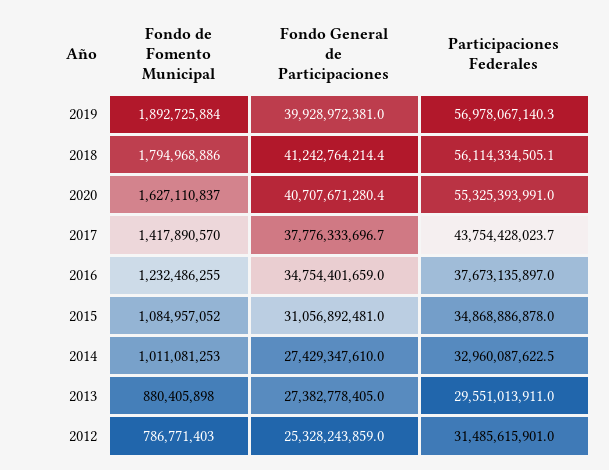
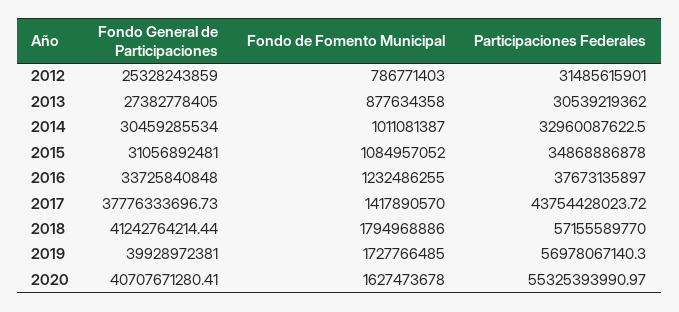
  {
    "Fondo de Fomento Municipal": {
-     "2019": 1892725884,
+     "2019": 1727766485,
      "2018": 1794968886,
-     "2020": 1627110837,
+     "2020": 1627473678,
      "2017": 1417890570,
      "2016": 1232486255,
      "2015": 1084957052,
-     "2014": 1011081253,
+     "2014": 1011081387,
-     "2013": 880405898,
+     "2013": 877634358,
      "2012": 786771403
    },
    "Fondo General de Participaciones": {
      "2019": 39928972381,
      "2018": 41242764214.44,
      "2020": 40707671280.41,
      "2017": 37776333696.73,
-     "2016": 34754401659,
+     "2016": 33725840848,
      "2015": 31056892481,
-     "2014": 27429347610,
+     "2014": 30459285534,
      "2013": 27382778405,
      "2012": 25328243859
    },
    "Participaciones Federales": {
      "2019": 56978067140.3,
-     "2018": 56114334505.1,
+     "2018": 57155589770,
      "2020": 55325393990.97,
      "2017": 43754428023.72,
      "2016": 37673135897,
      "2015": 34868886878,
      "2014": 32960087622.5,
-     "2013": 29551013911,
+     "2013": 30539219362,
      "2012": 31485615901
    }
  }

